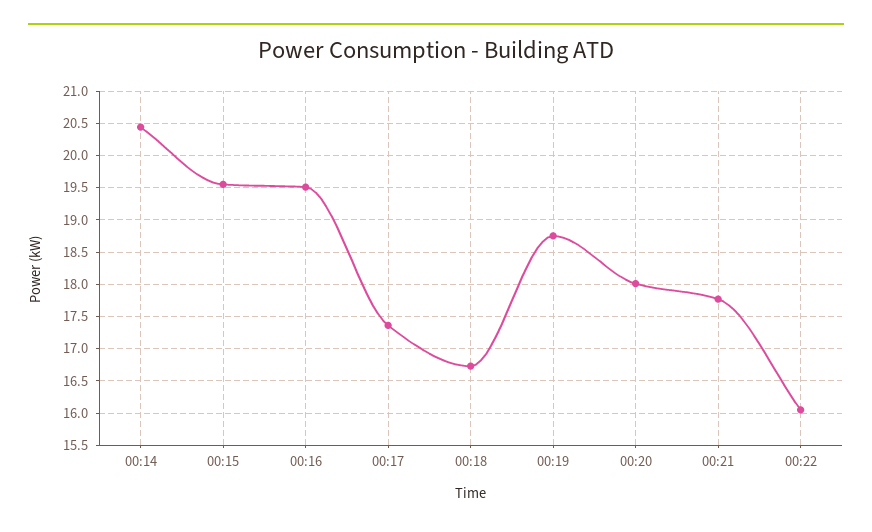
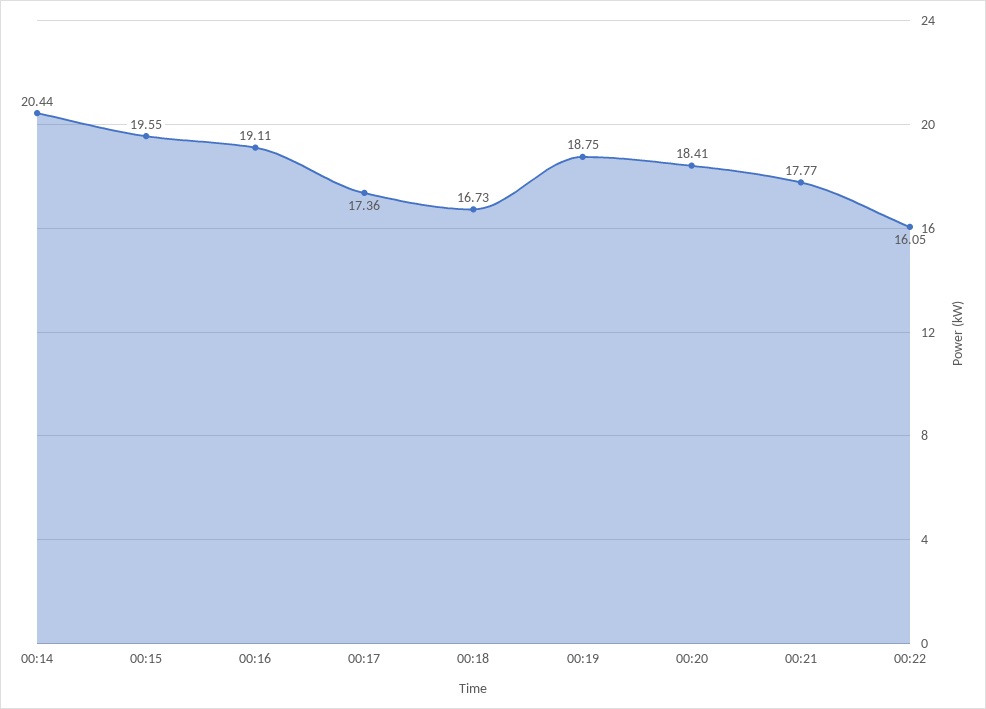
  {
    "00:14": 20.44,
    "00:15": 19.55,
-   "00:16": 19.5,
+   "00:16": 19.11,
    "00:17": 17.36,
    "00:18": 16.73,
    "00:19": 18.75,
-   "00:20": 18,
+   "00:20": 18.41,
    "00:21": 17.77,
    "00:22": 16.05
  }

